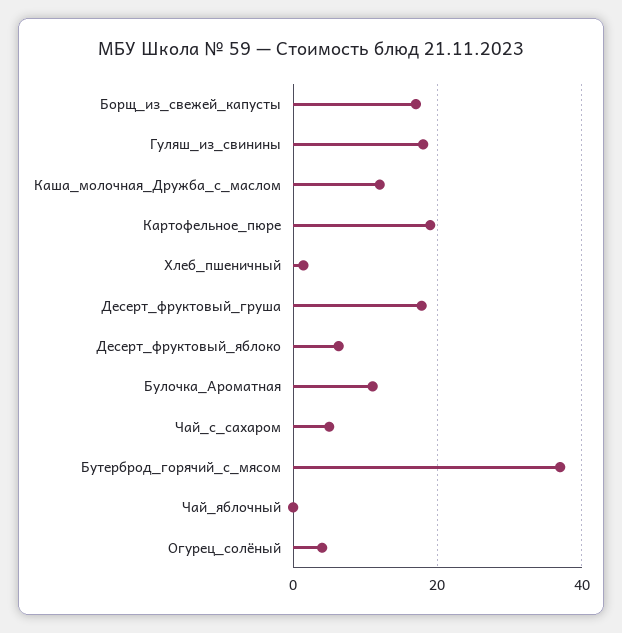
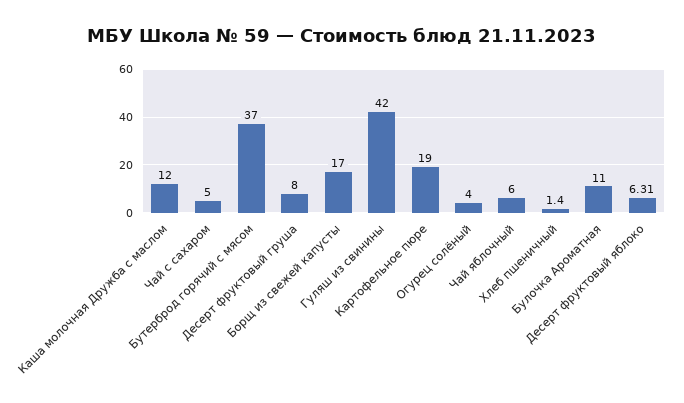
  {
    "Борщ_из_свежей_капусты": 17,
-   "Гуляш_из_свинины": 18,
+   "Гуляш_из_свинины": 42,
    "Каша_молочная_Дружба_с_маслом": 12,
    "Картофельное_пюре": 19,
    "Хлеб_пшеничный": 1.4,
-   "Десерт_фруктовый_груша": 18,
+   "Десерт_фруктовый_груша": 8,
    "Десерт_фруктовый_яблоко": 6.31,
    "Булочка_Ароматная": 11,
    "Чай_с_сахаром": 5,
    "Бутерброд_горячий_с_мясом": 37,
-   "Чай_яблочный": 0,
+   "Чай_яблочный": 6,
    "Огурец_солёный": 4
  }

